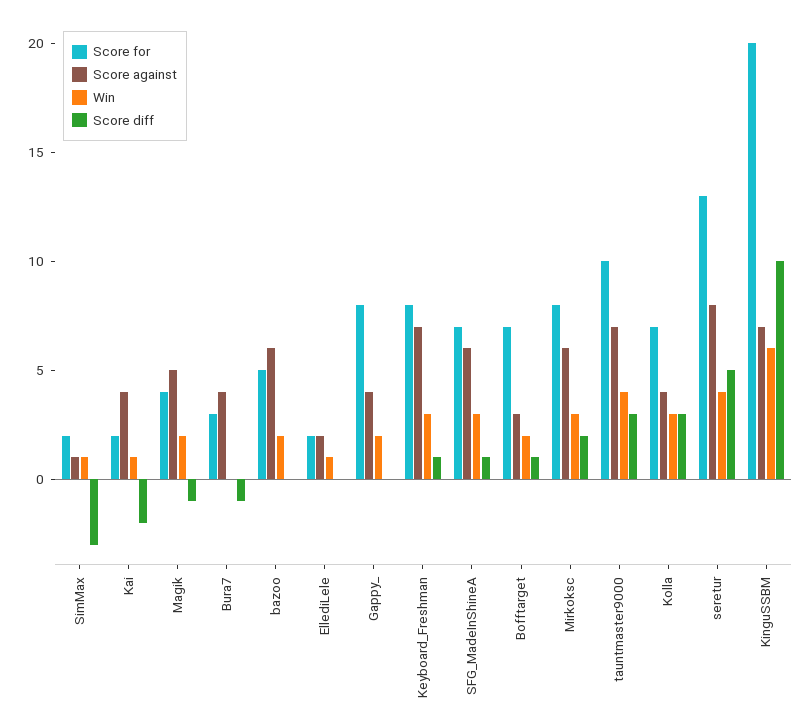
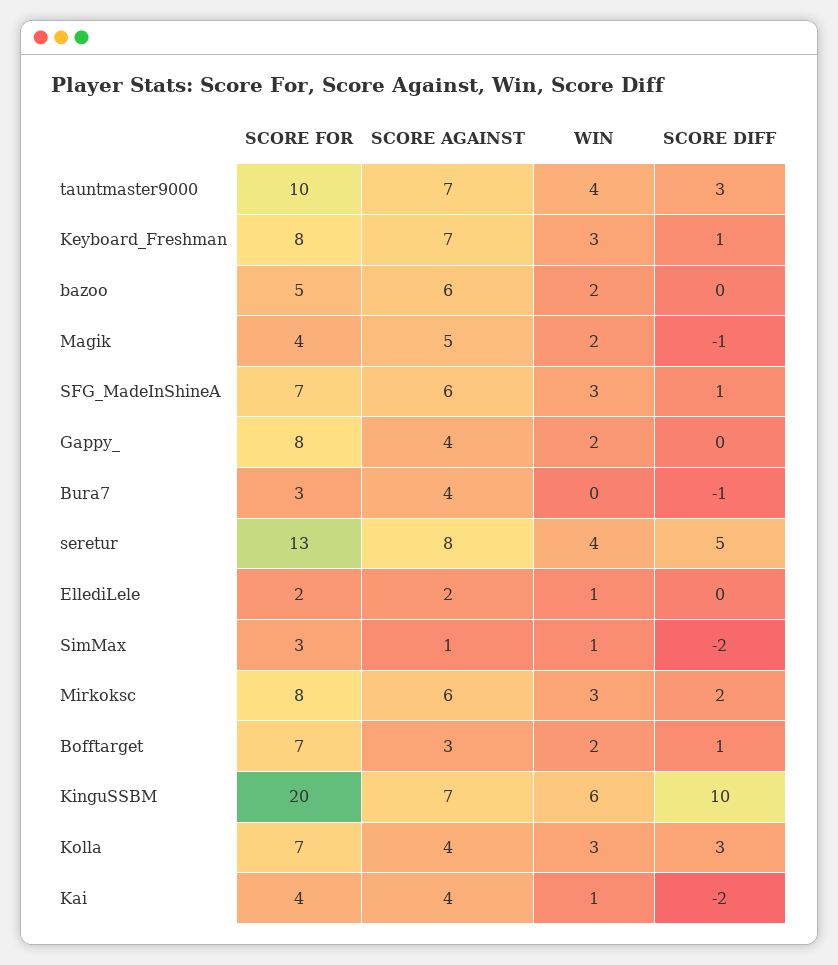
  {
    "Score for": {
-     "SimMax": 2,
+     "SimMax": 3,
-     "Kаi": 2,
+     "Kаi": 4,
      "Magik": 4,
      "Bura7": 3,
      "bazoo": 5,
      "EllediLele": 2,
      "Gappy_": 8,
      "Keyboard_Freshman": 8,
      "SFG_MadeInShineA": 7,
      "Bofftarget": 7,
      "Mirkoksc": 8,
      "tauntmaster9000": 10,
      "Kolla": 7,
      "seretur": 13,
      "KinguSSBM": 20
    },
    "Score against": {
      "SimMax": 1,
      "Kаi": 4,
      "Magik": 5,
      "Bura7": 4,
      "bazoo": 6,
      "EllediLele": 2,
      "Gappy_": 4,
      "Keyboard_Freshman": 7,
      "SFG_MadeInShineA": 6,
      "Bofftarget": 3,
      "Mirkoksc": 6,
      "tauntmaster9000": 7,
      "Kolla": 4,
      "seretur": 8,
      "KinguSSBM": 7
    },
    "Win": {
      "SimMax": 1,
      "Kаi": 1,
      "Magik": 2,
      "Bura7": 0,
      "bazoo": 2,
      "EllediLele": 1,
      "Gappy_": 2,
      "Keyboard_Freshman": 3,
      "SFG_MadeInShineA": 3,
      "Bofftarget": 2,
      "Mirkoksc": 3,
      "tauntmaster9000": 4,
      "Kolla": 3,
      "seretur": 4,
      "KinguSSBM": 6
    },
    "Score diff": {
-     "SimMax": -3,
+     "SimMax": -2,
      "Kаi": -2,
      "Magik": -1,
      "Bura7": -1,
      "bazoo": 0,
      "EllediLele": 0,
      "Gappy_": 0,
      "Keyboard_Freshman": 1,
      "SFG_MadeInShineA": 1,
      "Bofftarget": 1,
      "Mirkoksc": 2,
      "tauntmaster9000": 3,
      "Kolla": 3,
      "seretur": 5,
      "KinguSSBM": 10
    }
  }

